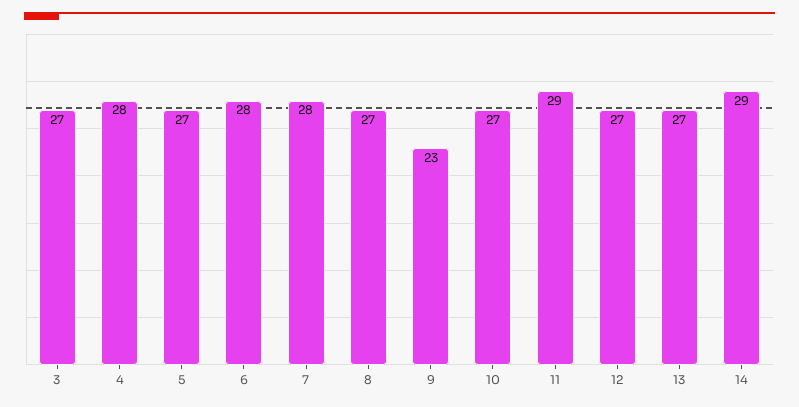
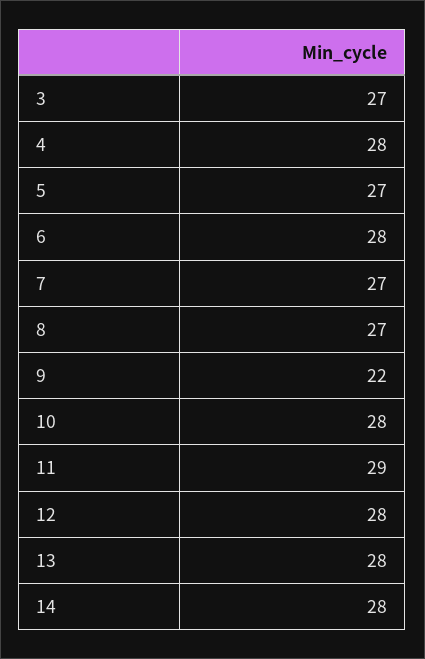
  {
    "3": 27,
    "4": 28,
    "5": 27,
    "6": 28,
-   "7": 28,
+   "7": 27,
    "8": 27,
-   "9": 23,
+   "9": 22,
-   "10": 27,
+   "10": 28,
    "11": 29,
-   "12": 27,
+   "12": 28,
-   "13": 27,
+   "13": 28,
-   "14": 29
+   "14": 28
  }

